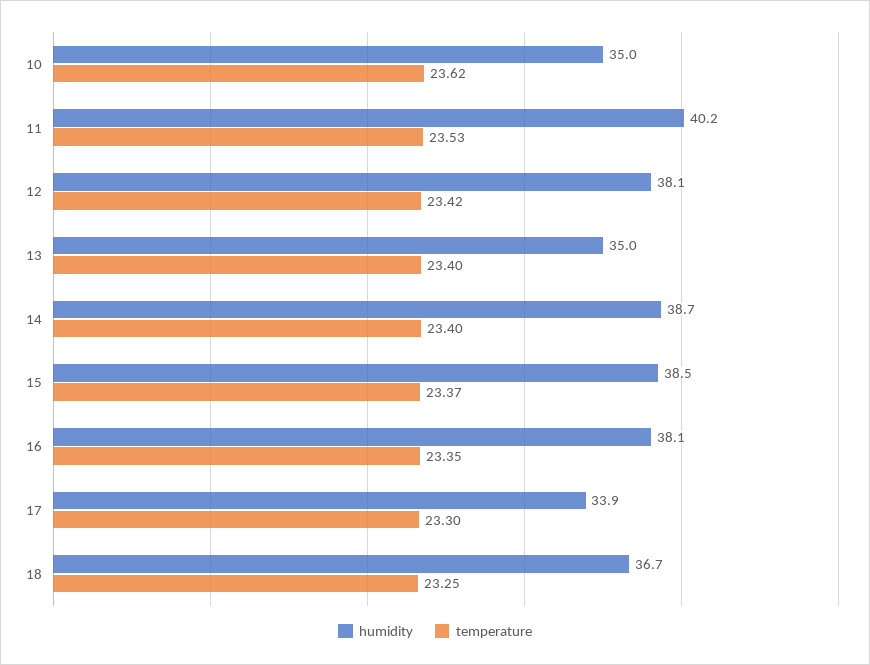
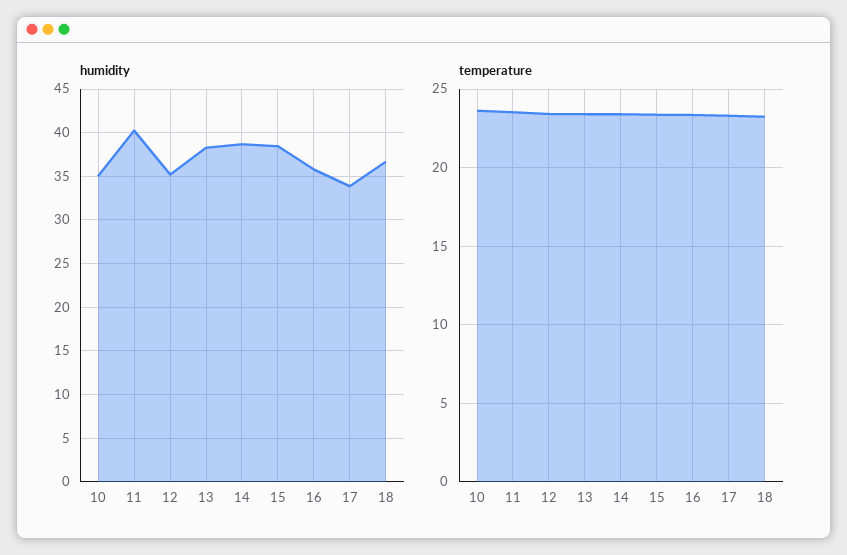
  {
    "humidity": {
      "10": 35,
      "11": 40.2,
-     "12": 38.1,
+     "12": 35,
-     "13": 35,
+     "13": 38,
      "14": 38.7,
      "15": 38.5,
-     "16": 38.1,
+     "16": 36,
      "17": 33.9,
      "18": 36.7
    },
    "temperature": {
      "10": 23.62,
      "11": 23.53,
      "12": 23.42,
      "13": 23.4,
      "14": 23.4,
      "15": 23.37,
      "16": 23.35,
      "17": 23.3,
      "18": 23.25
    }
  }

